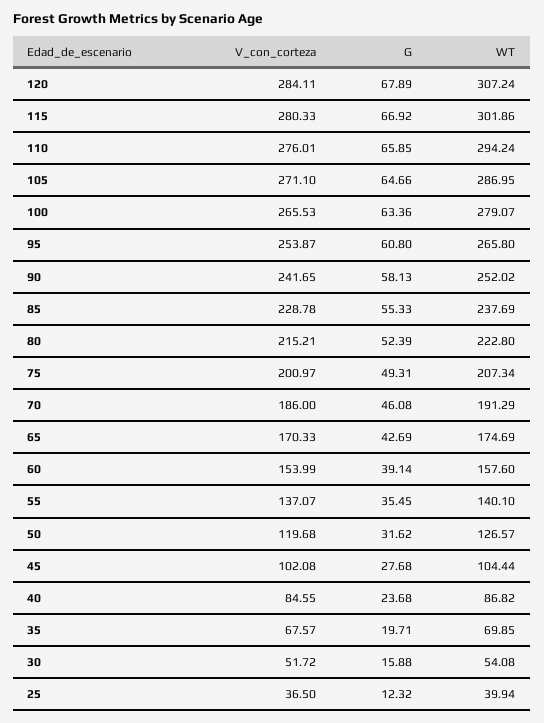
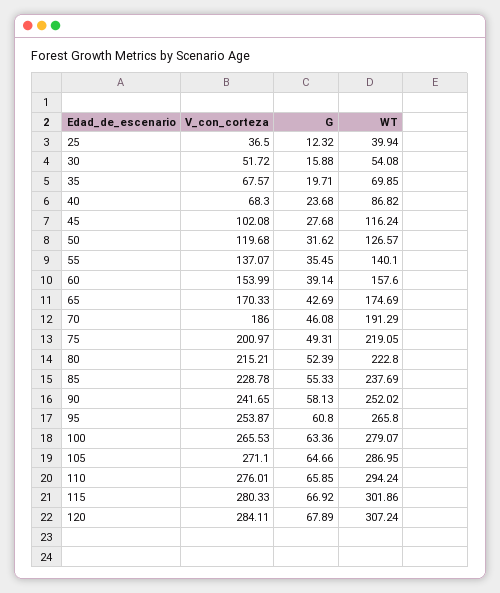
  {
    "V_con_corteza": {
      "120": 284.11,
      "115": 280.33,
      "110": 276.01,
      "105": 271.1,
      "100": 265.53,
      "95": 253.87,
      "90": 241.65,
      "85": 228.78,
      "80": 215.21,
      "75": 200.97,
      "70": 186,
      "65": 170.33,
      "60": 153.99,
      "55": 137.07,
      "50": 119.68,
      "45": 102.08,
-     "40": 84.55,
+     "40": 68.3,
      "35": 67.57,
      "30": 51.72,
      "25": 36.5
    },
    "G": {
      "120": 67.89,
      "115": 66.92,
      "110": 65.85,
      "105": 64.66,
      "100": 63.36,
      "95": 60.8,
      "90": 58.13,
      "85": 55.33,
      "80": 52.39,
      "75": 49.31,
      "70": 46.08,
      "65": 42.69,
      "60": 39.14,
      "55": 35.45,
      "50": 31.62,
      "45": 27.68,
      "40": 23.68,
      "35": 19.71,
      "30": 15.88,
      "25": 12.32
    },
    "WT": {
      "120": 307.24,
      "115": 301.86,
      "110": 294.24,
      "105": 286.95,
      "100": 279.07,
      "95": 265.8,
      "90": 252.02,
      "85": 237.69,
      "80": 222.8,
-     "75": 207.34,
+     "75": 219.05,
      "70": 191.29,
      "65": 174.69,
      "60": 157.6,
      "55": 140.1,
      "50": 126.57,
-     "45": 104.44,
+     "45": 116.24,
      "40": 86.82,
      "35": 69.85,
      "30": 54.08,
      "25": 39.94
    }
  }

